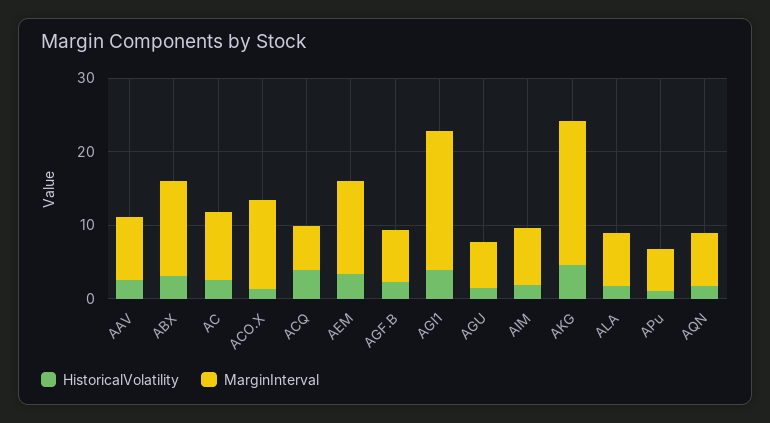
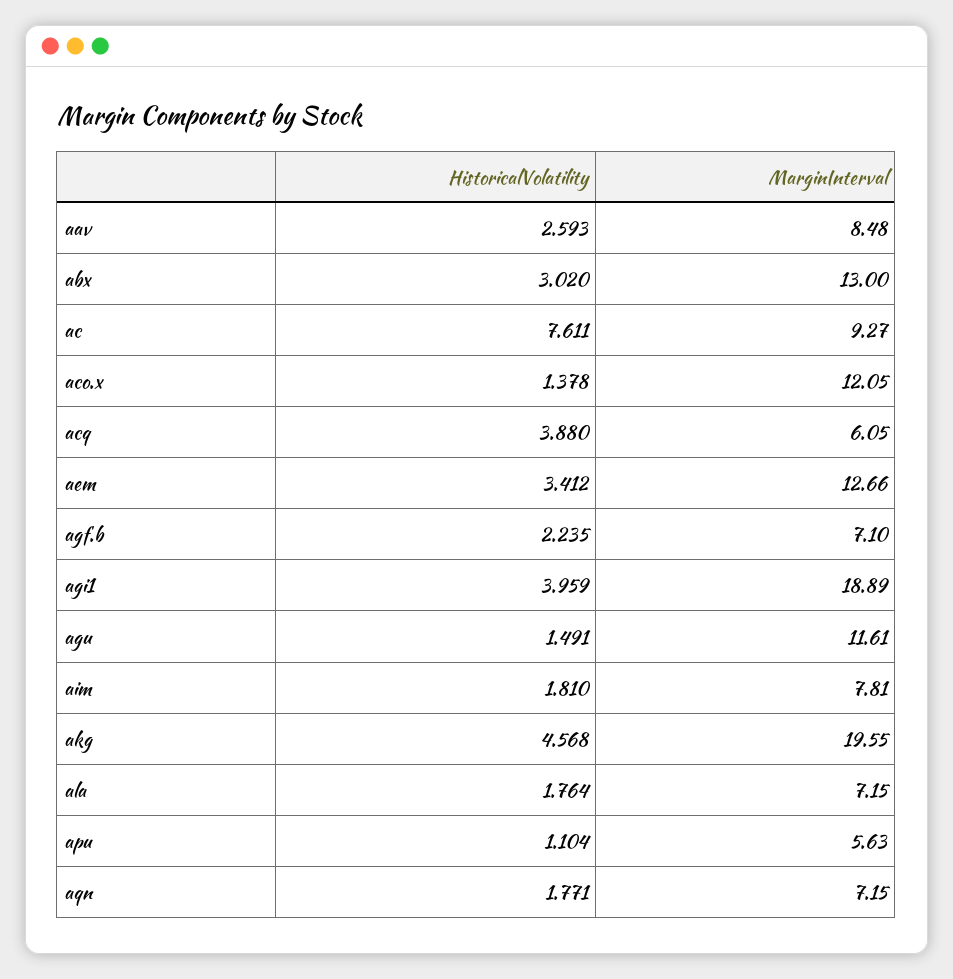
  {
    "HistoricalVolatility": {
      "AAV": 2.593,
      "ABX": 3.02,
-     "AC": 2,
+     "AC": 7.611,
      "ACO.X": 1.378,
      "ACQ": 3.88,
      "AEM": 3.412,
      "AGF.B": 2.235,
      "AGI1": 3.959,
      "AGU": 1.491,
      "AIM": 1.81,
      "AKG": 4.568,
      "ALA": 1.764,
      "APu": 1.104,
      "AQN": 1.771
    },
    "MarginInterval": {
      "AAV": 8.48,
      "ABX": 13,
      "AC": 9.27,
      "ACO.X": 12.05,
      "ACQ": 6.05,
      "AEM": 12.66,
      "AGF.B": 7.1,
      "AGI1": 18.89,
-     "AGU": 6,
+     "AGU": 11.61,
      "AIM": 7.81,
      "AKG": 19.55,
      "ALA": 7.15,
      "APu": 5.63,
      "AQN": 7.15
    }
  }

